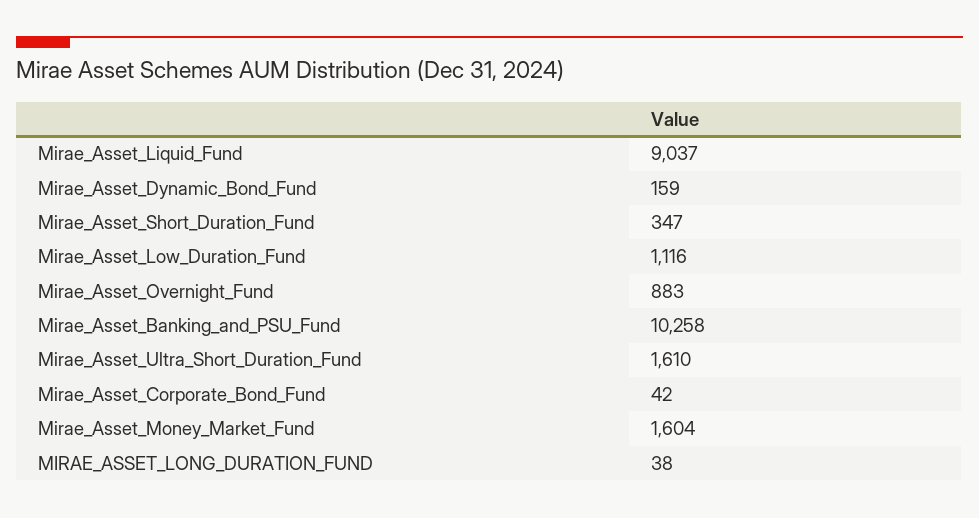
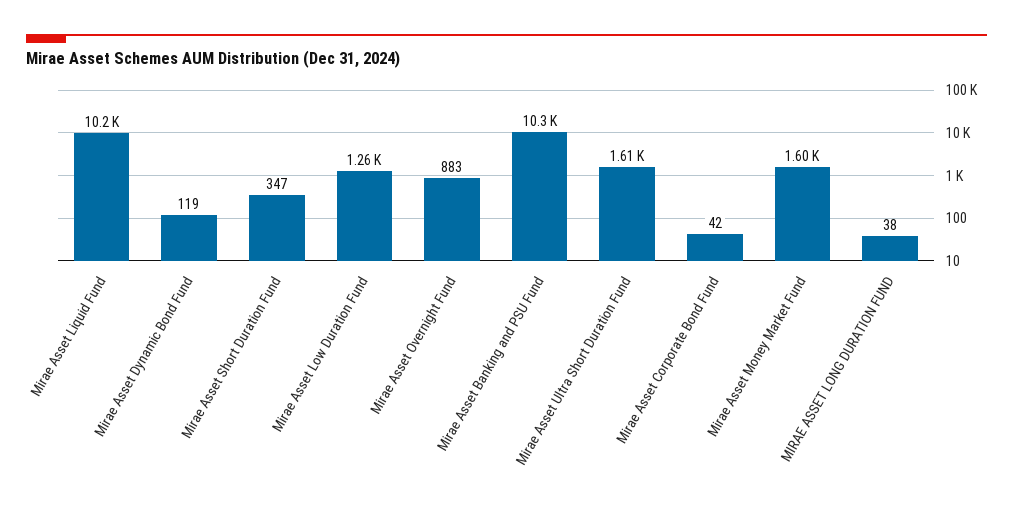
  {
-   "Mirae_Asset_Liquid_Fund": 9037,
+   "Mirae_Asset_Liquid_Fund": 10200,
-   "Mirae_Asset_Dynamic_Bond_Fund": 159,
+   "Mirae_Asset_Dynamic_Bond_Fund": 119,
    "Mirae_Asset_Short_Duration_Fund": 347,
-   "Mirae_Asset_Low_Duration_Fund": 1116,
+   "Mirae_Asset_Low_Duration_Fund": 1260,
    "Mirae_Asset_Overnight_Fund": 883,
    "Mirae_Asset_Banking_and_PSU_Fund": 10258,
    "Mirae_Asset_Ultra_Short_Duration_Fund": 1610,
    "Mirae_Asset_Corporate_Bond_Fund": 42,
    "Mirae_Asset_Money_Market_Fund": 1604,
    "MIRAE_ASSET_LONG_DURATION_FUND": 38
  }

